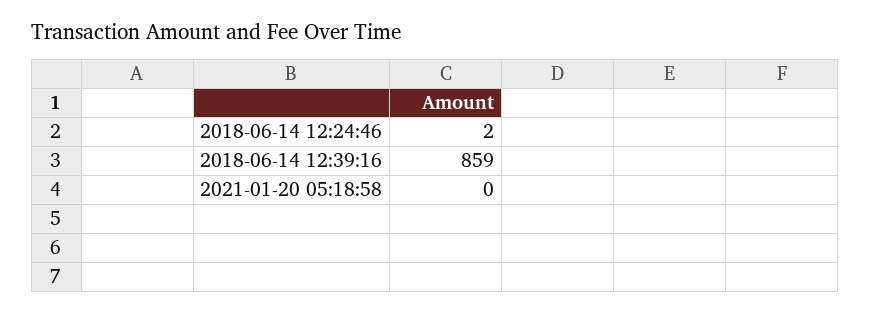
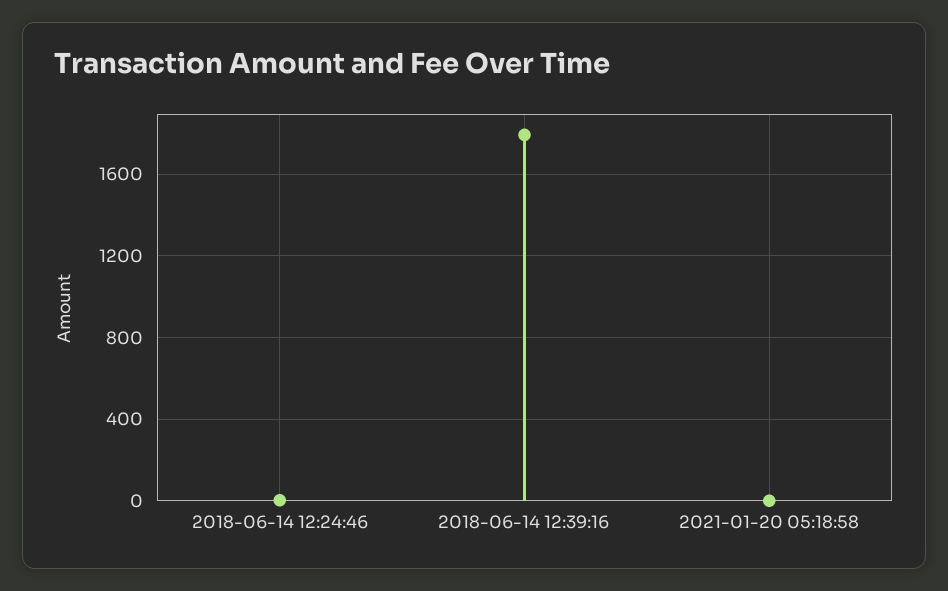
  {
    "2018-06-14 12:24:46": 2,
-   "2018-06-14 12:39:16": 859,
+   "2018-06-14 12:39:16": 1800,
    "2021-01-20 05:18:58": 0
  }

